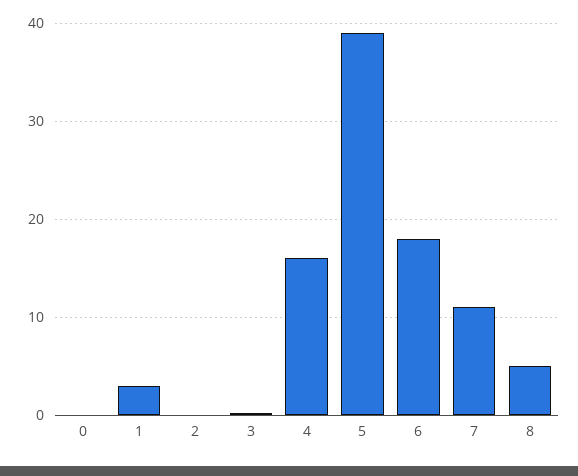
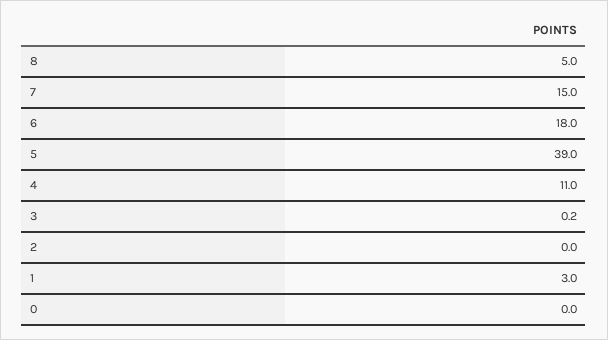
  {
    "0": 0,
    "1": 3,
    "2": 0,
    "3": 0.2,
-   "4": 16,
+   "4": 11,
    "5": 39,
    "6": 18,
-   "7": 11,
+   "7": 15,
    "8": 5
  }

